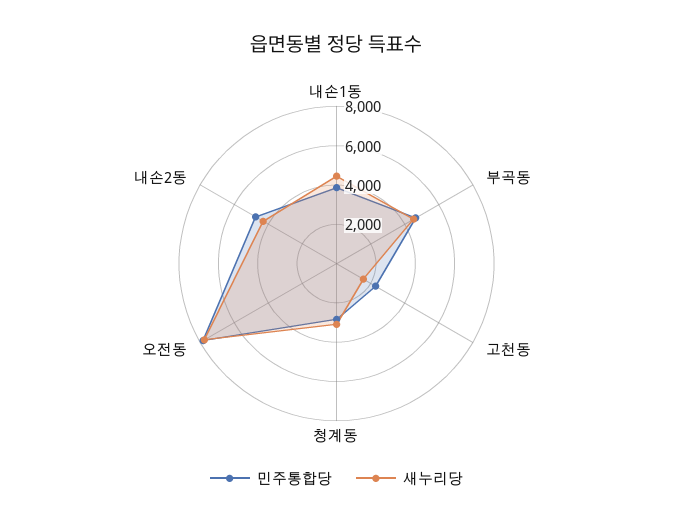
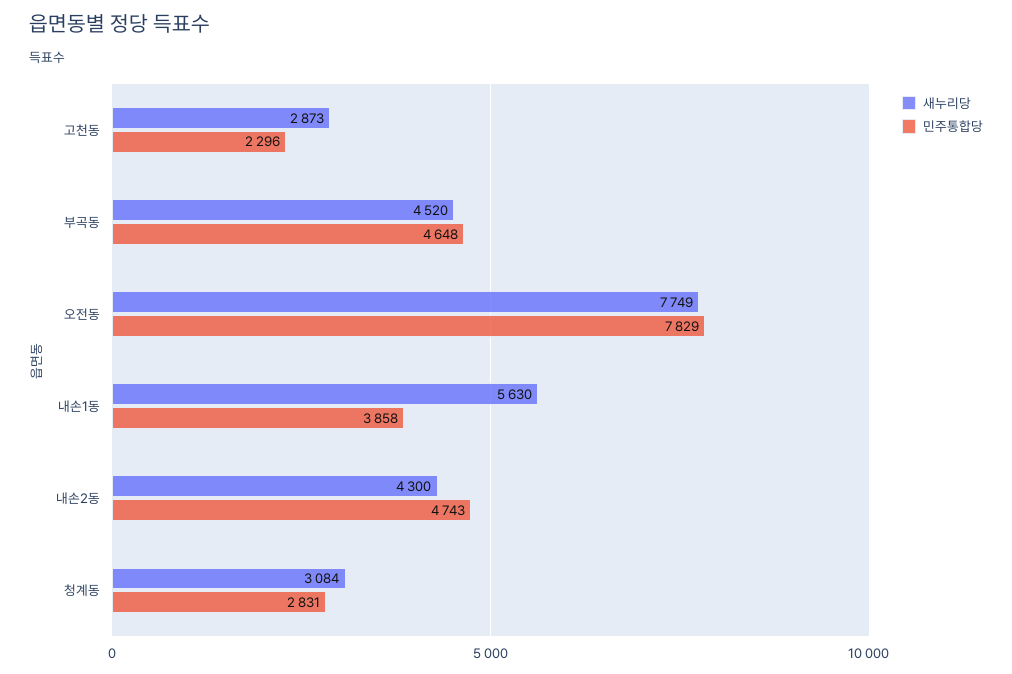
  {
    "민주통합당": {
      "내손1동": 3858,
      "부곡동": 4648,
      "고천동": 2296,
      "청계동": 2831,
      "오전동": 7829,
      "내손2동": 4743
    },
    "새누리당": {
-     "내손1동": 4500,
+     "내손1동": 5630,
      "부곡동": 4520,
-     "고천동": 1500,
+     "고천동": 2873,
      "청계동": 3084,
      "오전동": 7749,
      "내손2동": 4300
    }
  }

